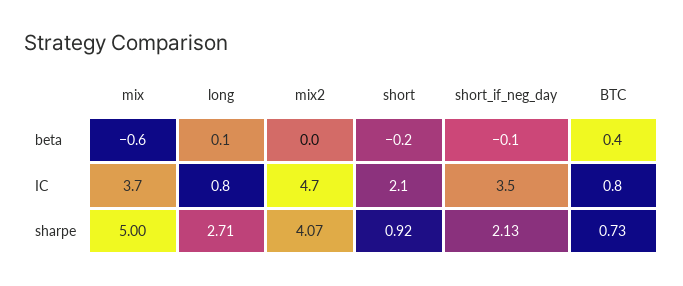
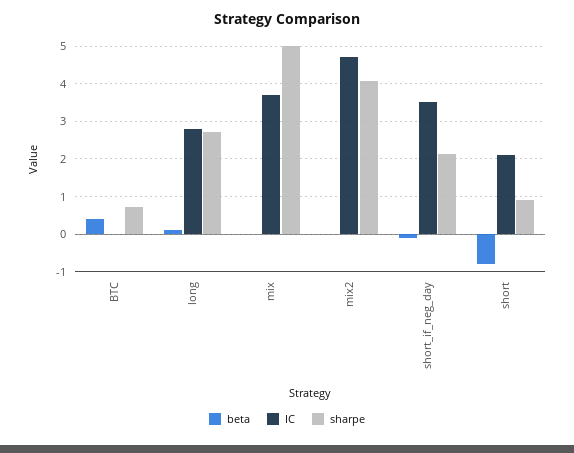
  {
    "beta": {
-     "mix": -0.6,
+     "mix": 0,
      "long": 0.1,
      "mix2": 0,
-     "short": -0.2,
+     "short": -0.8,
      "short_if_neg_day": -0.1,
      "BTC": 0.4
    },
    "IC": {
      "mix": 3.7,
-     "long": 0.8,
+     "long": 2.8,
      "mix2": 4.7,
      "short": 2.1,
      "short_if_neg_day": 3.5,
-     "BTC": 0.8
+     "BTC": 0
    },
    "sharpe": {
      "mix": 5,
      "long": 2.71,
      "mix2": 4.07,
      "short": 0.92,
      "short_if_neg_day": 2.13,
      "BTC": 0.73
    }
  }

